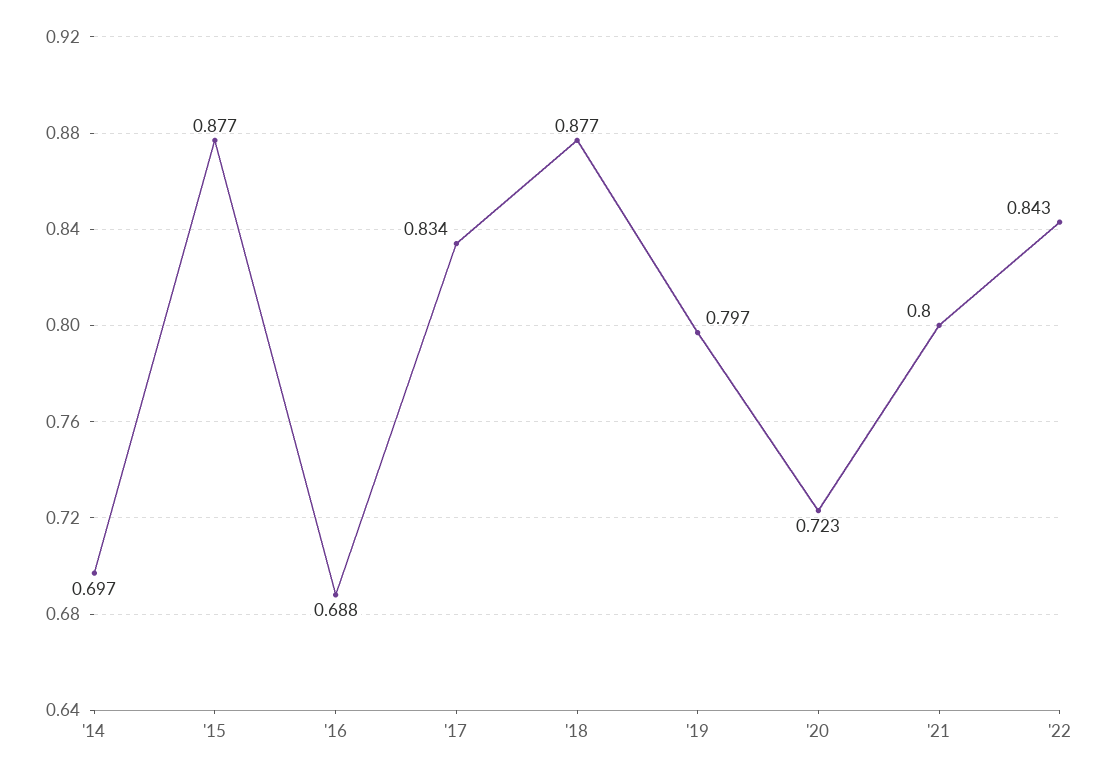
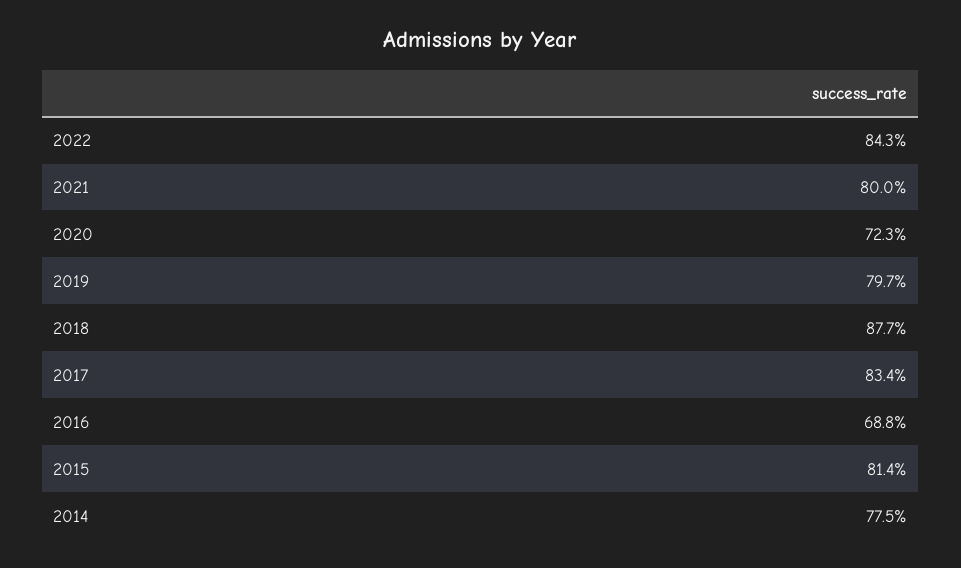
  {
-   "'14": 0.697,
+   "'14": 0.775,
-   "'15": 0.877,
+   "'15": 0.814,
    "'16": 0.688,
    "'17": 0.834,
    "'18": 0.877,
    "'19": 0.797,
    "'20": 0.723,
    "'21": 0.8,
    "'22": 0.843
  }

